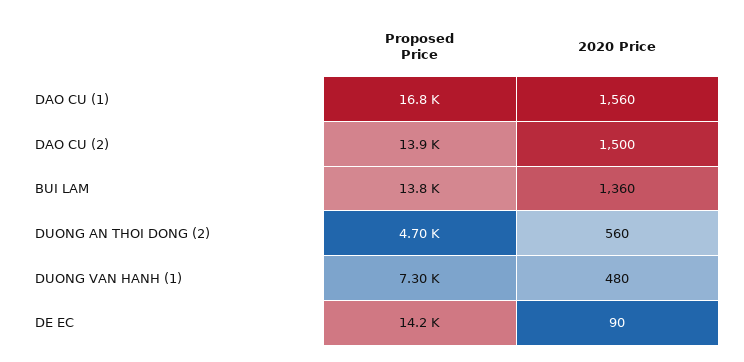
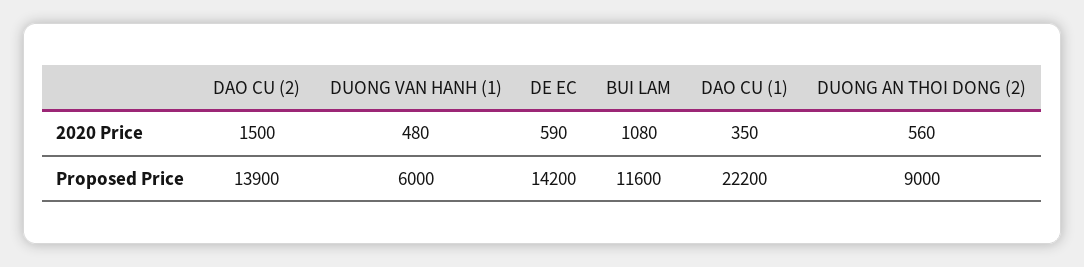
  {
    "Proposed Price": {
-     "DAO CU (1)": 16800,
+     "DAO CU (1)": 22200,
      "DAO CU (2)": 13900,
-     "BUI LAM": 13800,
+     "BUI LAM": 11600,
-     "DUONG AN THOI DONG (2)": 4700,
+     "DUONG AN THOI DONG (2)": 9000,
-     "DUONG VAN HANH (1)": 7300,
+     "DUONG VAN HANH (1)": 6000,
      "DE EC": 14200
    },
    "2020 Price": {
-     "DAO CU (1)": 1560,
+     "DAO CU (1)": 350,
      "DAO CU (2)": 1500,
-     "BUI LAM": 1360,
+     "BUI LAM": 1080,
      "DUONG AN THOI DONG (2)": 560,
      "DUONG VAN HANH (1)": 480,
-     "DE EC": 90
+     "DE EC": 590
    }
  }

